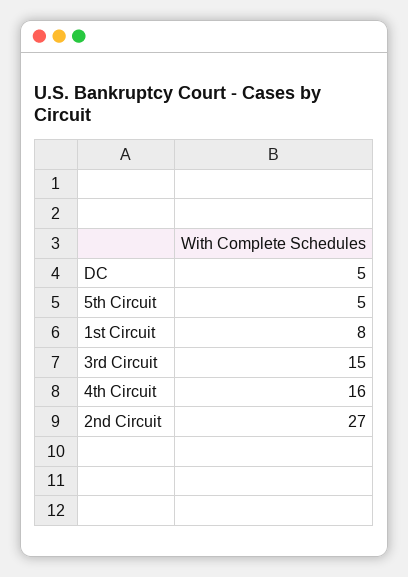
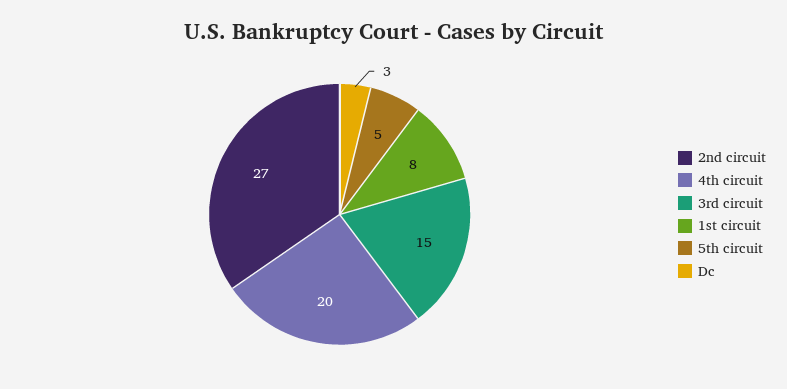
  {
-   "DC": 5,
+   "DC": 3,
    "5th Circuit": 5,
    "1st Circuit": 8,
    "3rd Circuit": 15,
-   "4th Circuit": 16,
+   "4th Circuit": 20,
    "2nd Circuit": 27
  }

